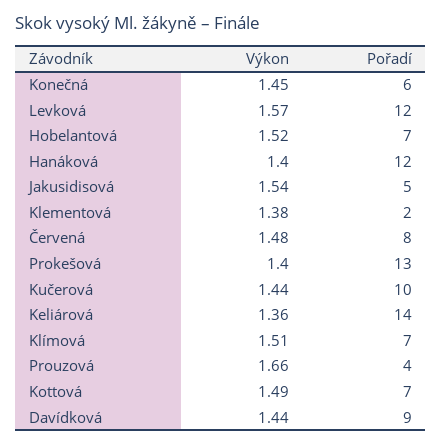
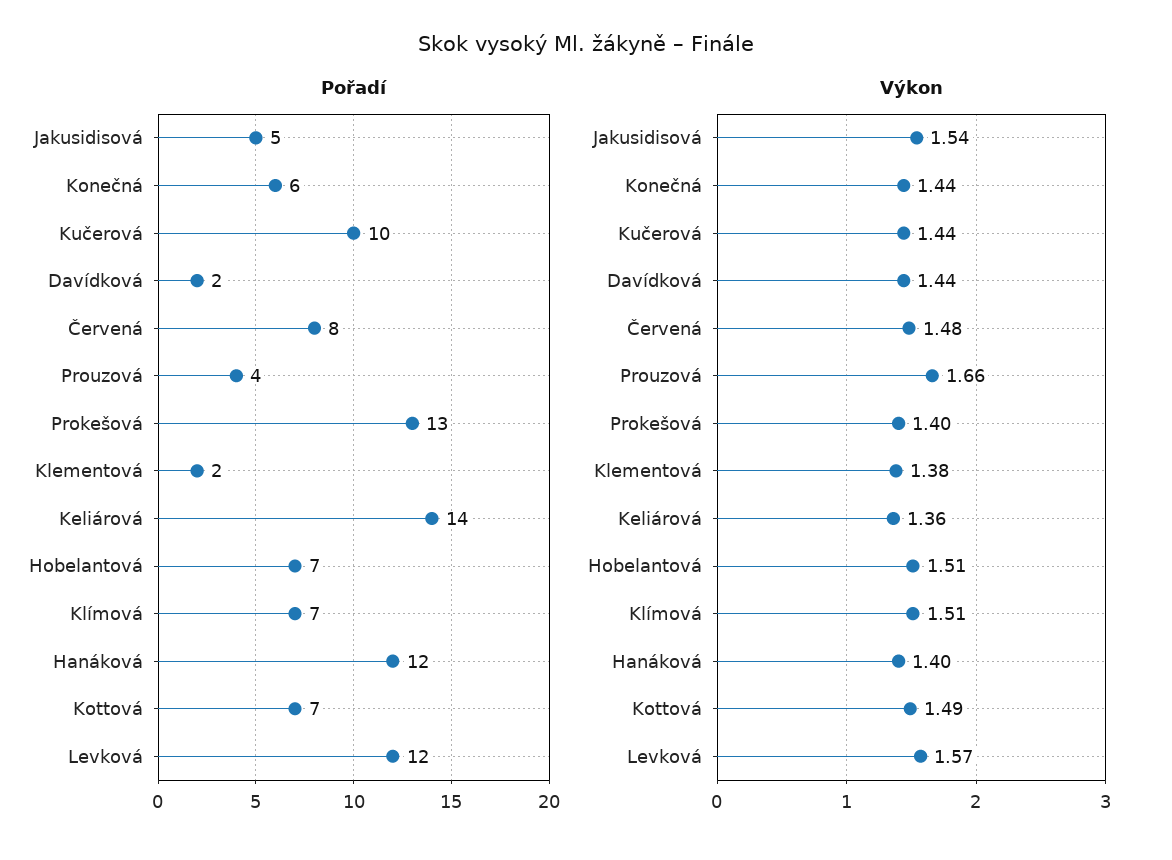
  {
    "Výkon": {
-     "Konečná": 1.45,
+     "Konečná": 1.44,
      "Levková": 1.57,
-     "Hobelantová": 1.52,
+     "Hobelantová": 1.51,
      "Hanáková": 1.4,
      "Jakusidisová": 1.54,
      "Klementová": 1.38,
      "Červená": 1.48,
      "Prokešová": 1.4,
      "Kučerová": 1.44,
      "Keliárová": 1.36,
      "Klímová": 1.51,
      "Prouzová": 1.66,
      "Kottová": 1.49,
      "Davídková": 1.44
    },
    "Pořadí": {
      "Konečná": 6,
      "Levková": 12,
      "Hobelantová": 7,
      "Hanáková": 12,
      "Jakusidisová": 5,
      "Klementová": 2,
      "Červená": 8,
      "Prokešová": 13,
      "Kučerová": 10,
      "Keliárová": 14,
      "Klímová": 7,
      "Prouzová": 4,
      "Kottová": 7,
-     "Davídková": 9
+     "Davídková": 2
    }
  }

